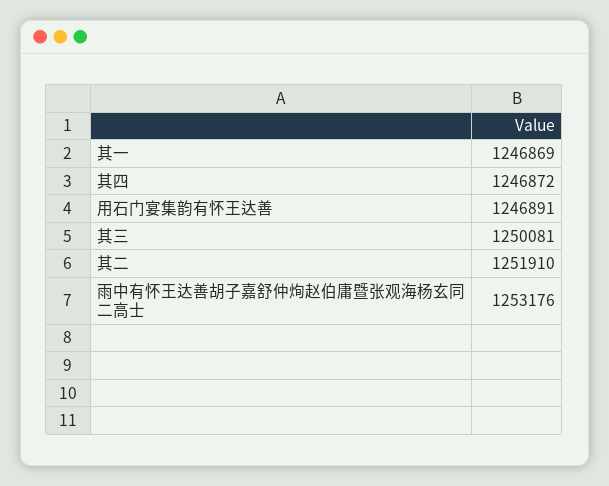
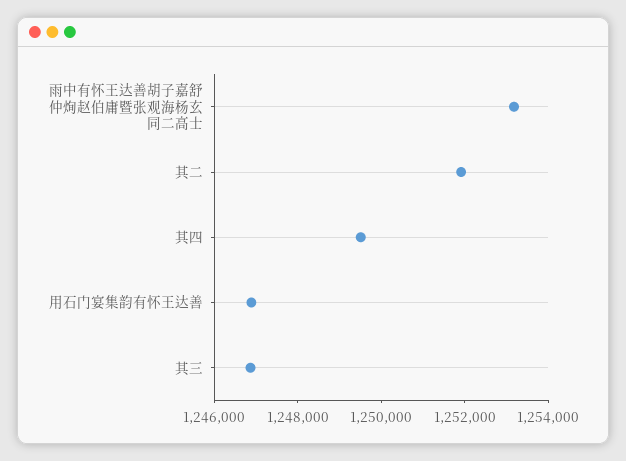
  {
-   "其一": 1246869,
-   "其四": 1246872,
+   "其四": 1249500,
    "用石门宴集韵有怀王达善": 1246891,
-   "其三": 1250081,
+   "其三": 1247000,
    "其二": 1251910,
    "雨中有怀王达善胡子嘉舒仲㶷赵伯庸暨张观海杨玄同二高士": 1253176
  }

